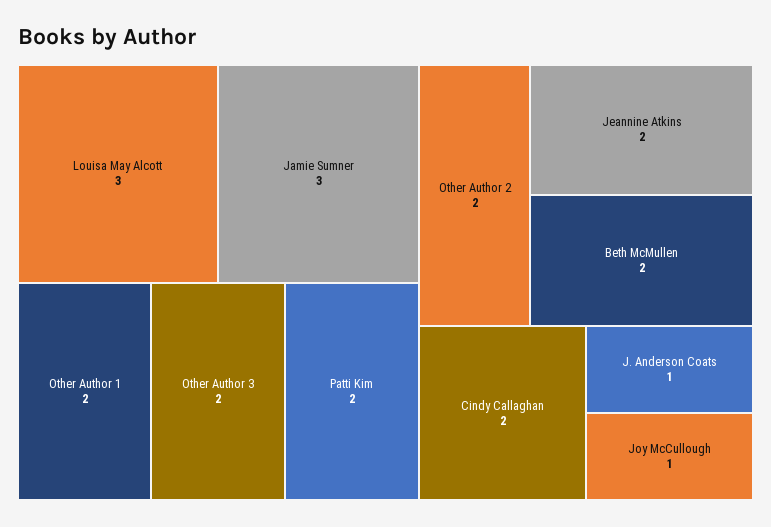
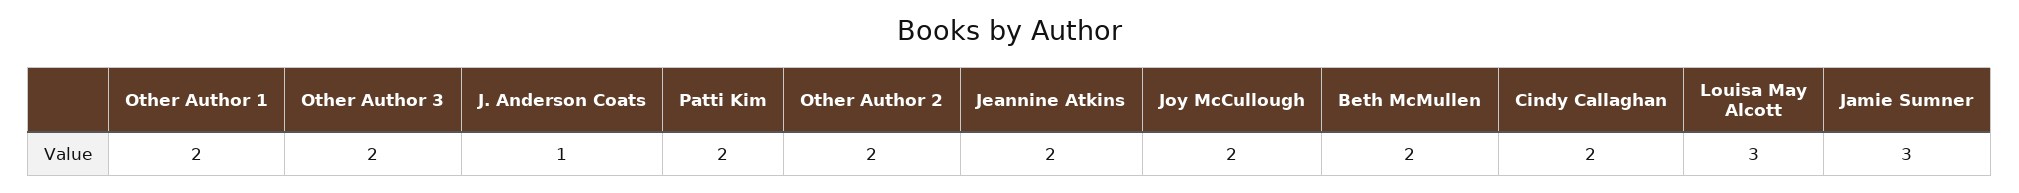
  {
    "Louisa May Alcott": 3,
    "Jamie Sumner": 3,
    "Other Author 1": 2,
    "Other Author 3": 2,
    "Patti Kim": 2,
    "Other Author 2": 2,
    "Jeannine Atkins": 2,
    "Beth McMullen": 2,
    "Cindy Callaghan": 2,
    "J. Anderson Coats": 1,
-   "Joy McCullough": 1
+   "Joy McCullough": 2
  }

